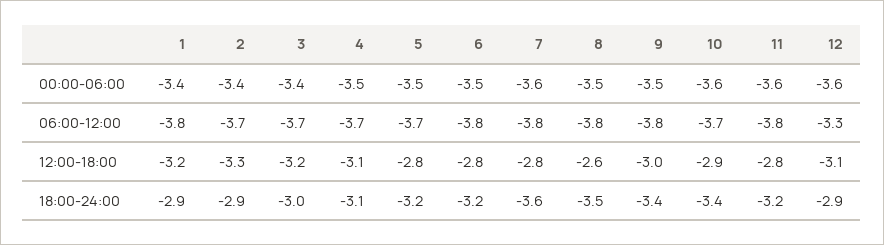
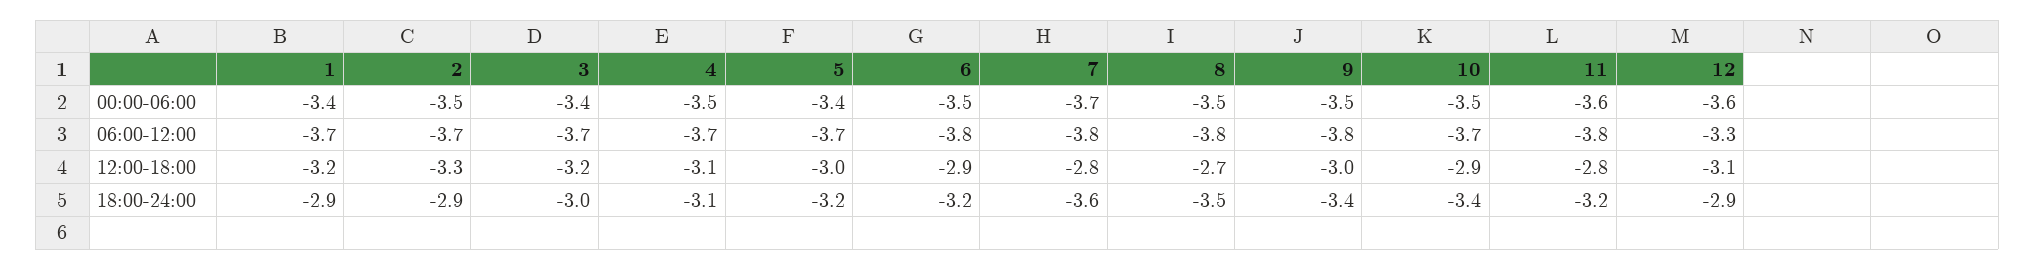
  {
    "1": {
      "00:00-06:00": -3.4,
-     "06:00-12:00": -3.8,
+     "06:00-12:00": -3.7,
      "12:00-18:00": -3.2,
      "18:00-24:00": -2.9
    },
    "2": {
-     "00:00-06:00": -3.4,
+     "00:00-06:00": -3.5,
      "06:00-12:00": -3.7,
      "12:00-18:00": -3.3,
      "18:00-24:00": -2.9
    },
    "3": {
      "00:00-06:00": -3.4,
      "06:00-12:00": -3.7,
      "12:00-18:00": -3.2,
      "18:00-24:00": -3
    },
    "4": {
      "00:00-06:00": -3.5,
      "06:00-12:00": -3.7,
      "12:00-18:00": -3.1,
      "18:00-24:00": -3.1
    },
    "5": {
-     "00:00-06:00": -3.5,
+     "00:00-06:00": -3.4,
      "06:00-12:00": -3.7,
-     "12:00-18:00": -2.8,
+     "12:00-18:00": -3,
      "18:00-24:00": -3.2
    },
    "6": {
      "00:00-06:00": -3.5,
      "06:00-12:00": -3.8,
-     "12:00-18:00": -2.8,
+     "12:00-18:00": -2.9,
      "18:00-24:00": -3.2
    },
    "7": {
-     "00:00-06:00": -3.6,
+     "00:00-06:00": -3.7,
      "06:00-12:00": -3.8,
      "12:00-18:00": -2.8,
      "18:00-24:00": -3.6
    },
    "8": {
      "00:00-06:00": -3.5,
      "06:00-12:00": -3.8,
-     "12:00-18:00": -2.6,
+     "12:00-18:00": -2.7,
      "18:00-24:00": -3.5
    },
    "9": {
      "00:00-06:00": -3.5,
      "06:00-12:00": -3.8,
      "12:00-18:00": -3,
      "18:00-24:00": -3.4
    },
    "10": {
-     "00:00-06:00": -3.6,
+     "00:00-06:00": -3.5,
      "06:00-12:00": -3.7,
      "12:00-18:00": -2.9,
      "18:00-24:00": -3.4
    },
    "11": {
      "00:00-06:00": -3.6,
      "06:00-12:00": -3.8,
      "12:00-18:00": -2.8,
      "18:00-24:00": -3.2
    },
    "12": {
      "00:00-06:00": -3.6,
      "06:00-12:00": -3.3,
      "12:00-18:00": -3.1,
      "18:00-24:00": -2.9
    }
  }

